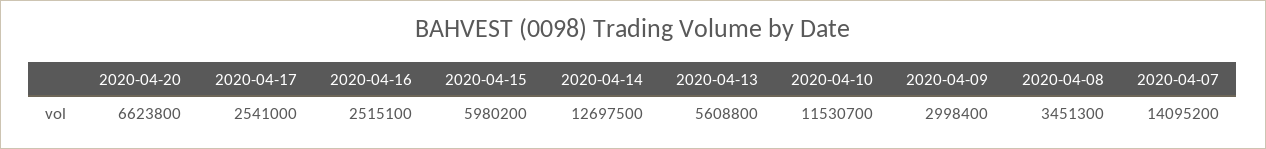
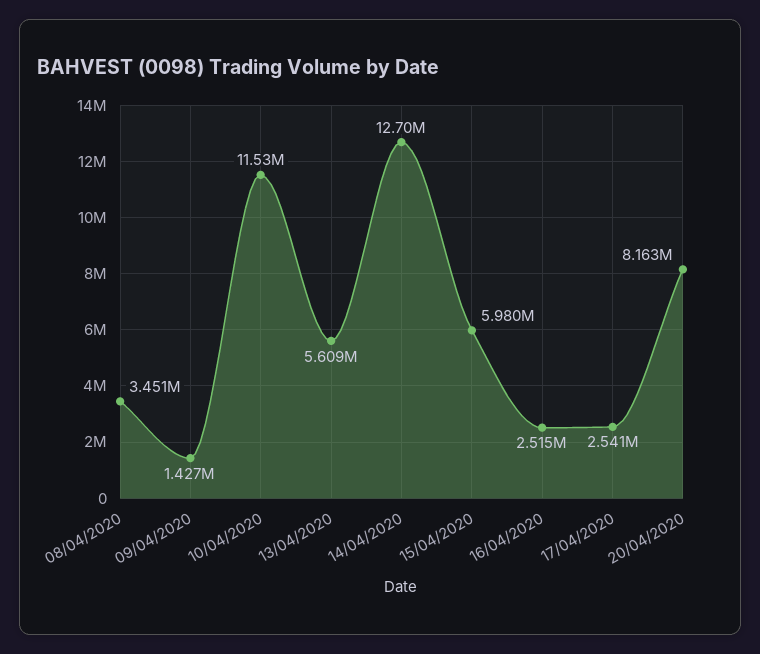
  {
-   "2020-04-20": 6623800,
+   "2020-04-20": 8163000,
    "2020-04-17": 2541000,
    "2020-04-16": 2515100,
    "2020-04-15": 5980200,
    "2020-04-14": 12697500,
    "2020-04-13": 5608800,
    "2020-04-10": 11530700,
-   "2020-04-09": 2998400,
+   "2020-04-09": 1427000,
-   "2020-04-08": 3451300,
+   "2020-04-08": 3451300
-   "2020-04-07": 14095200
  }

